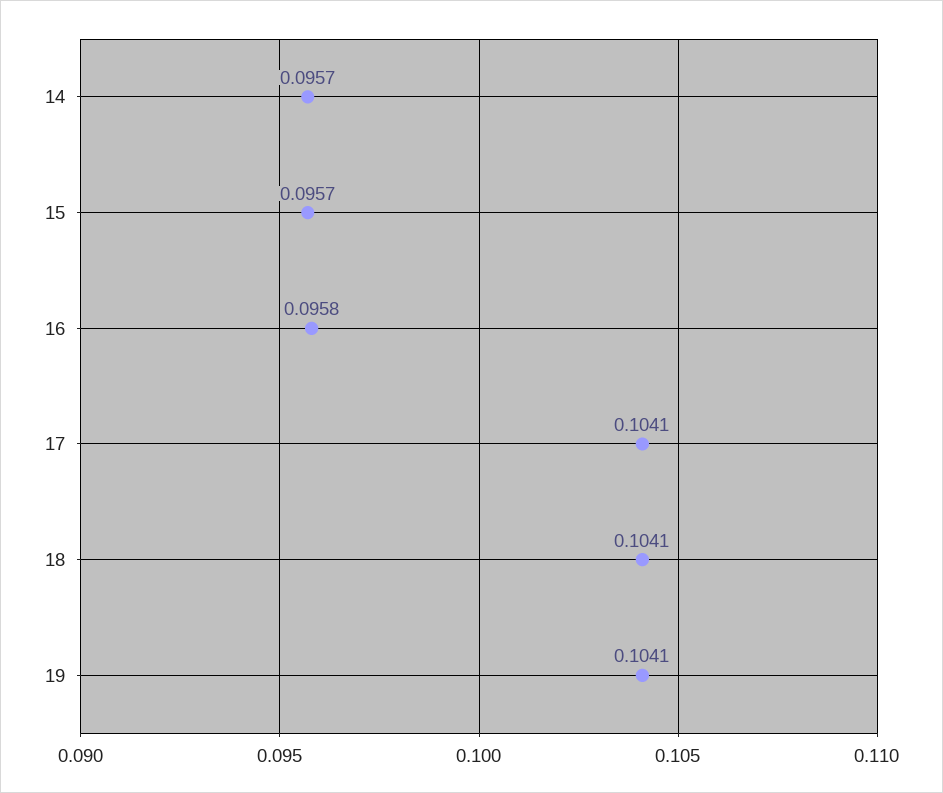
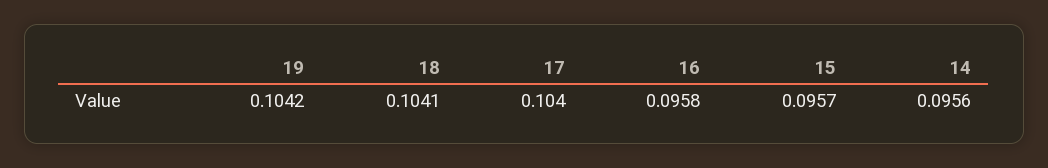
  {
-   "14": 0.0957,
+   "14": 0.0956,
    "15": 0.0957,
    "16": 0.0958,
-   "17": 0.1041,
+   "17": 0.104,
    "18": 0.1041,
-   "19": 0.1041
+   "19": 0.1042
  }

